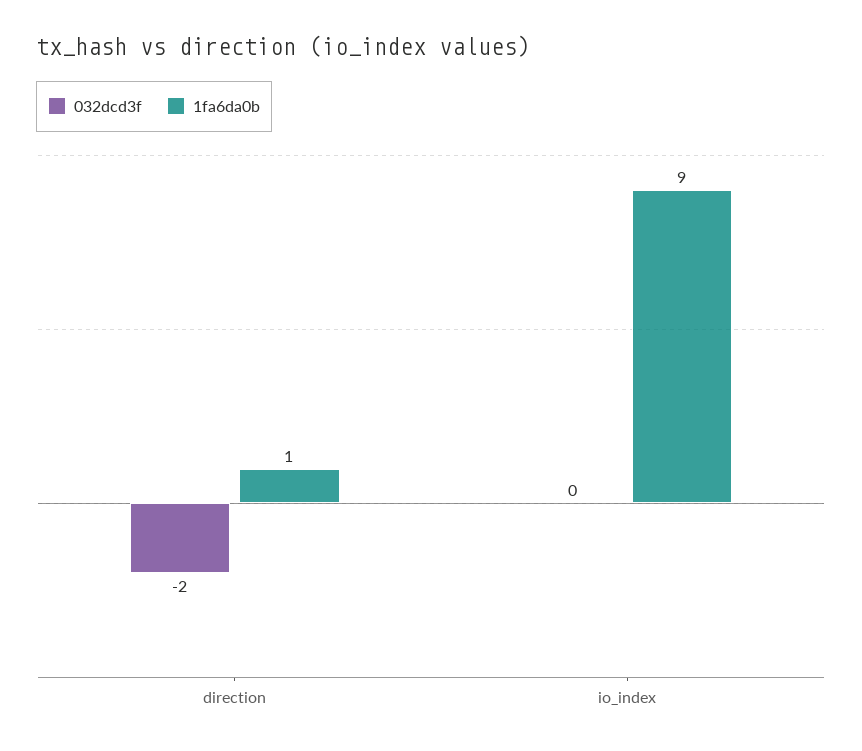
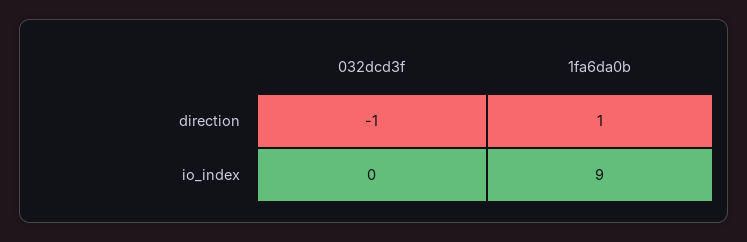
  {
    "032dcd3f": {
-     "direction": -2,
+     "direction": -1,
      "io_index": 0
    },
    "1fa6da0b": {
      "direction": 1,
      "io_index": 9
    }
  }

